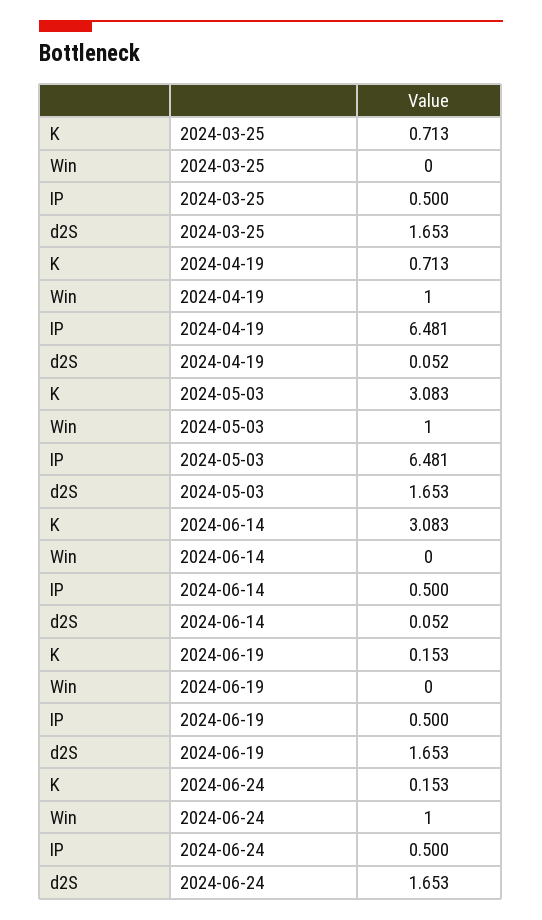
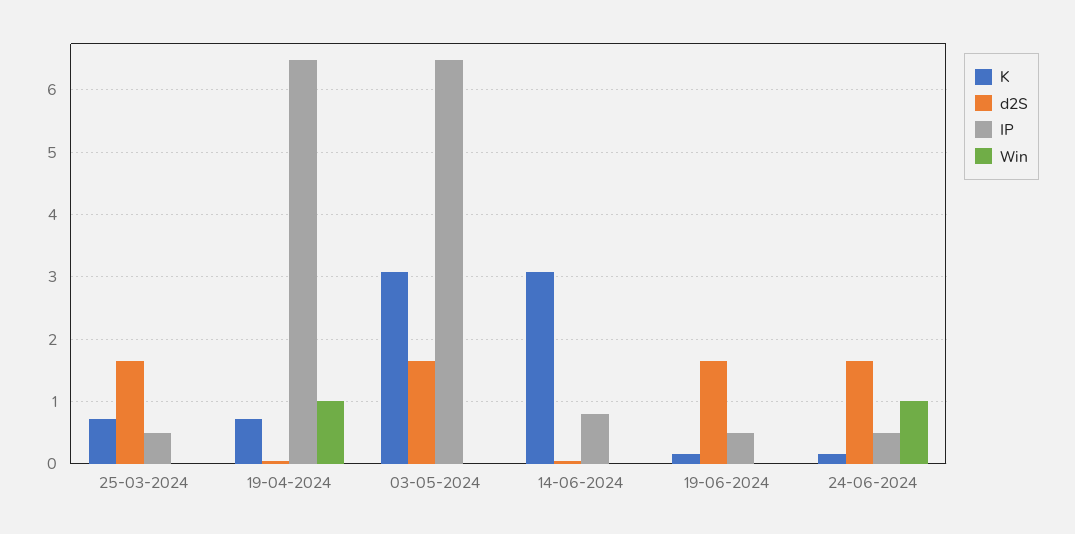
  {
    "K": {
      "2024-03-25": 0.713,
      "2024-04-19": 0.713,
      "2024-05-03": 3.083,
      "2024-06-14": 3.083,
      "2024-06-19": 0.153,
      "2024-06-24": 0.153
    },
    "Win": {
      "2024-03-25": 0,
      "2024-04-19": 1,
-     "2024-05-03": 1,
+     "2024-05-03": 0,
      "2024-06-14": 0,
      "2024-06-19": 0,
      "2024-06-24": 1
    },
    "IP": {
      "2024-03-25": 0.5,
      "2024-04-19": 6.481,
      "2024-05-03": 6.481,
-     "2024-06-14": 0.5,
+     "2024-06-14": 0.8,
      "2024-06-19": 0.5,
      "2024-06-24": 0.5
    },
    "d2S": {
      "2024-03-25": 1.653,
      "2024-04-19": 0.052,
      "2024-05-03": 1.653,
      "2024-06-14": 0.052,
      "2024-06-19": 1.653,
      "2024-06-24": 1.653
    }
  }

